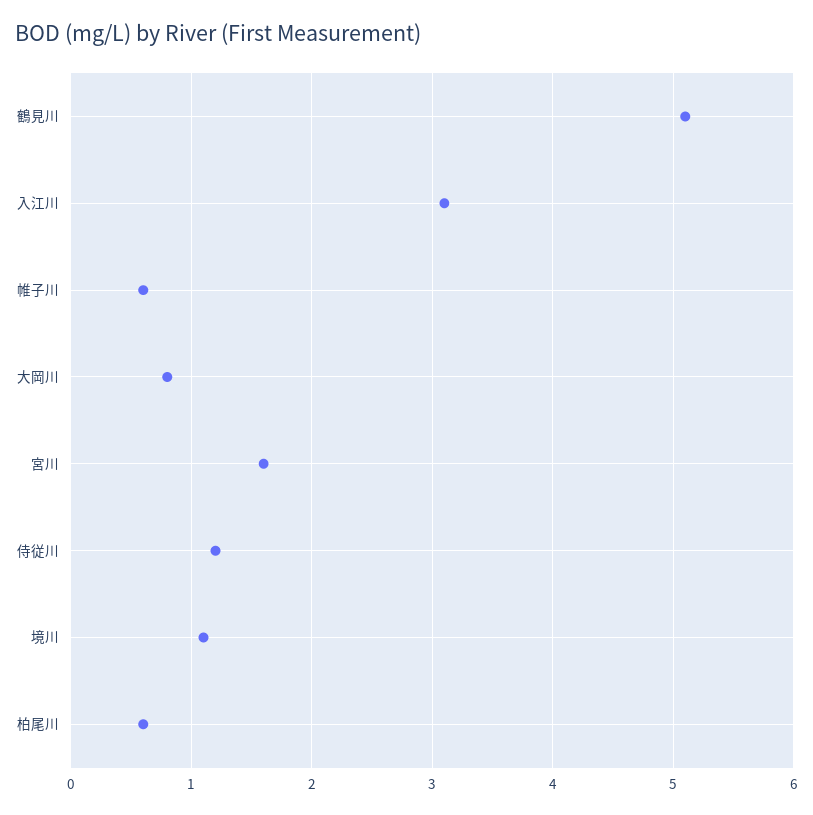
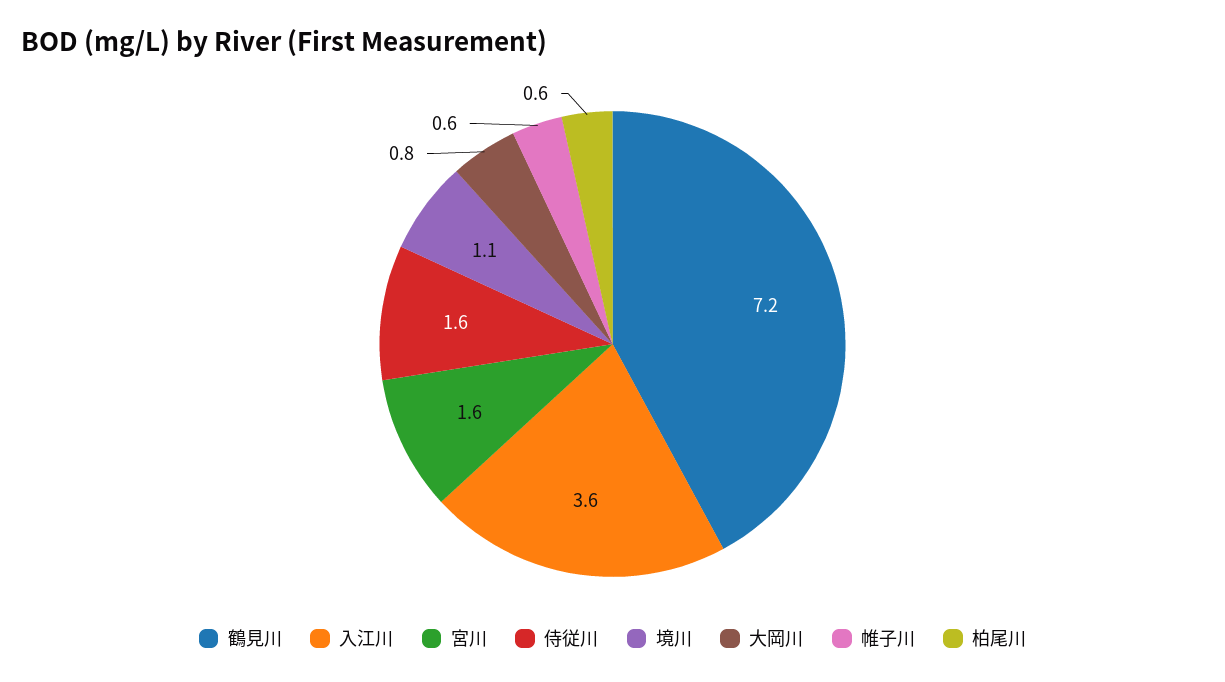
  {
-   "鶴見川": 5.1,
+   "鶴見川": 7.2,
-   "入江川": 3.1,
+   "入江川": 3.6,
    "帷子川": 0.6,
    "大岡川": 0.8,
    "宮川": 1.6,
-   "侍従川": 1.2,
+   "侍従川": 1.6,
    "境川": 1.1,
    "柏尾川": 0.6
  }

